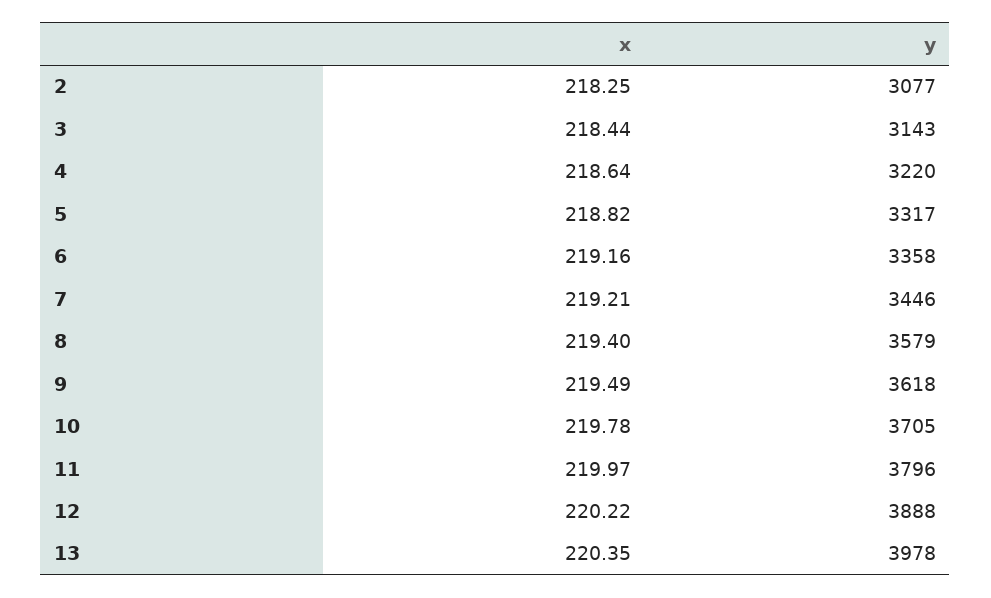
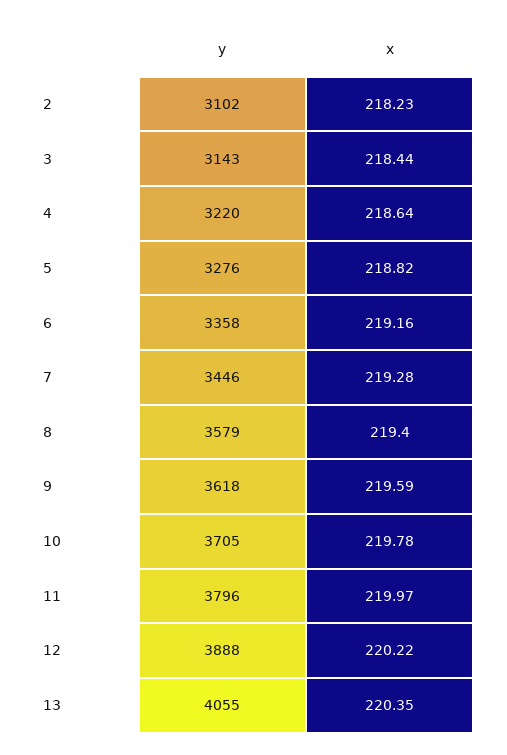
  {
    "x": {
-     "2": 218.25,
+     "2": 218.23,
      "3": 218.44,
      "4": 218.64,
      "5": 218.82,
      "6": 219.16,
-     "7": 219.21,
+     "7": 219.28,
      "8": 219.4,
-     "9": 219.49,
+     "9": 219.59,
      "10": 219.78,
      "11": 219.97,
      "12": 220.22,
      "13": 220.35
    },
    "y": {
-     "2": 3077,
+     "2": 3102,
      "3": 3143,
      "4": 3220,
-     "5": 3317,
+     "5": 3276,
      "6": 3358,
      "7": 3446,
      "8": 3579,
      "9": 3618,
      "10": 3705,
      "11": 3796,
      "12": 3888,
-     "13": 3978
+     "13": 4055
    }
  }

